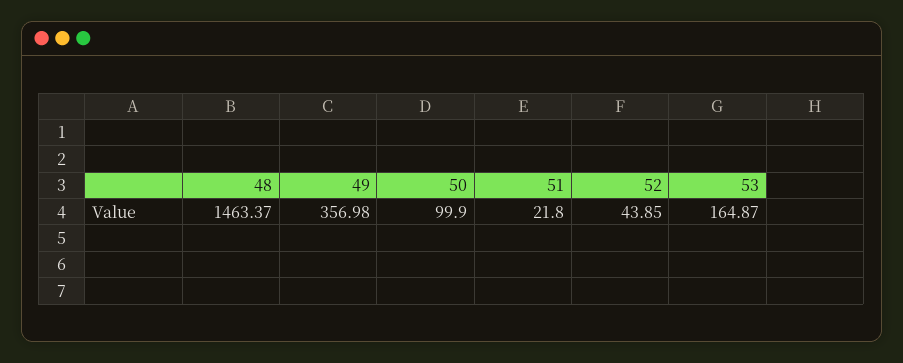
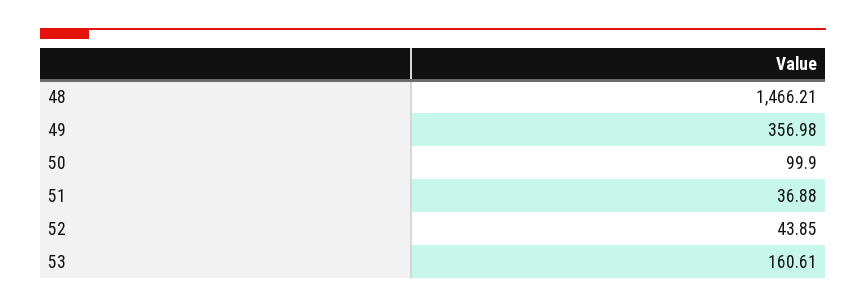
  {
-   "48": 1463.37,
+   "48": 1466.21,
    "49": 356.98,
    "50": 99.9,
-   "51": 21.8,
+   "51": 36.88,
    "52": 43.85,
-   "53": 164.87
+   "53": 160.61
  }

